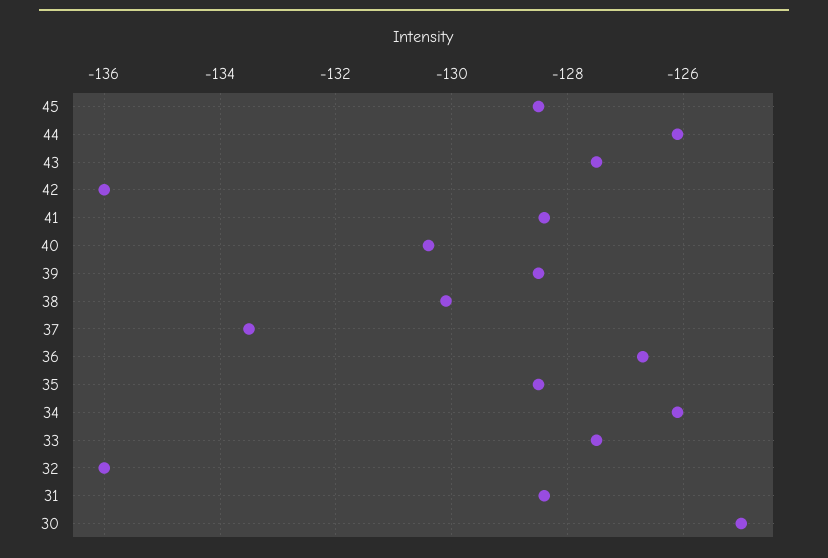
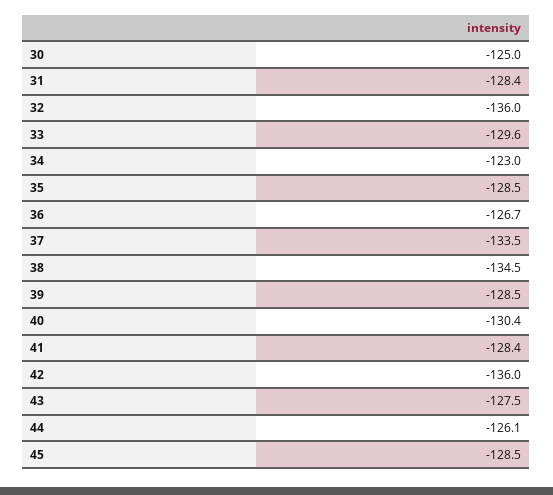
  {
    "45": -128.5,
    "44": -126.1,
    "43": -127.5,
    "42": -136,
    "41": -128.4,
    "40": -130.4,
    "39": -128.5,
-   "38": -130,
+   "38": -134.5,
    "37": -133.5,
    "36": -126.7,
    "35": -128.5,
-   "34": -126,
+   "34": -123,
-   "33": -127.5,
+   "33": -129.6,
    "32": -136,
    "31": -128.4,
    "30": -125
  }

